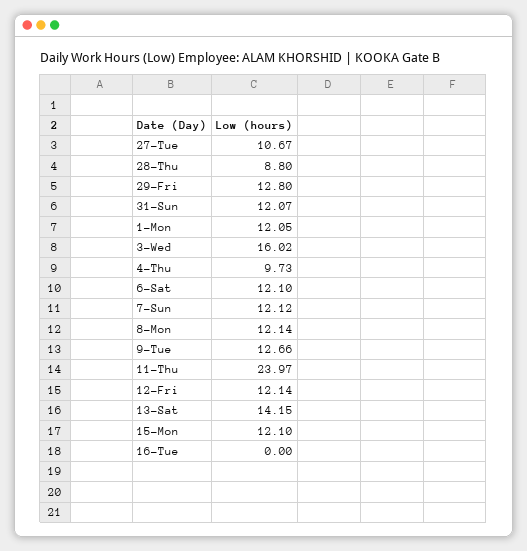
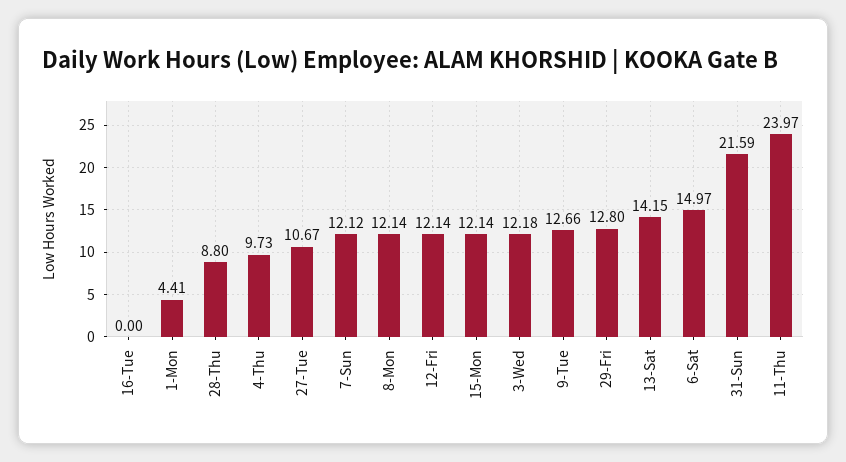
  {
    "27-Tue": 10.67,
    "28-Thu": 8.8,
    "29-Fri": 12.8,
-   "31-Sun": 12.07,
+   "31-Sun": 21.59,
-   "1-Mon": 12.05,
+   "1-Mon": 4.41,
-   "3-Wed": 16.02,
+   "3-Wed": 12.18,
    "4-Thu": 9.73,
-   "6-Sat": 12.1,
+   "6-Sat": 14.97,
    "7-Sun": 12.12,
    "8-Mon": 12.14,
    "9-Tue": 12.66,
    "11-Thu": 23.97,
    "12-Fri": 12.14,
    "13-Sat": 14.15,
-   "15-Mon": 12.1,
+   "15-Mon": 12.14,
    "16-Tue": 0
  }

